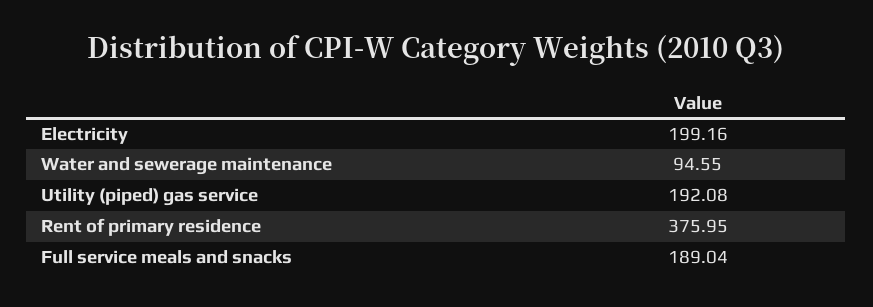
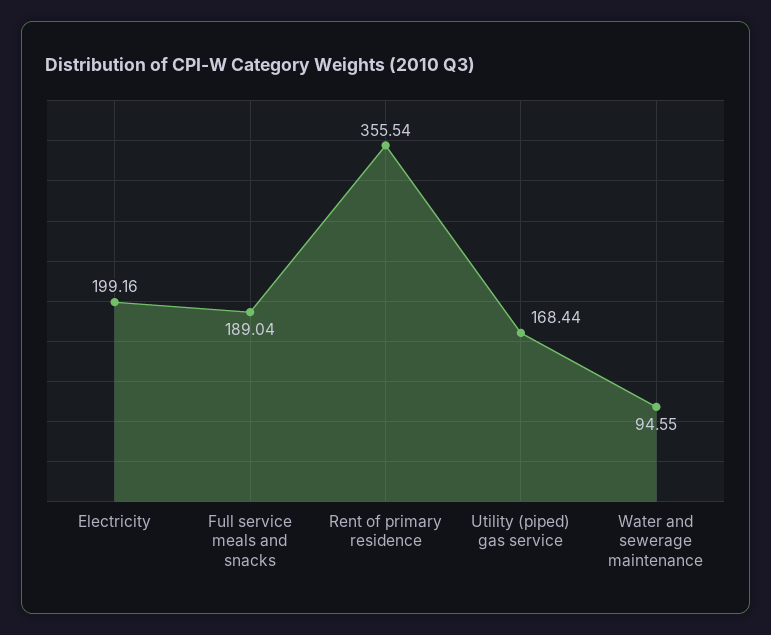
  {
    "Electricity": 199.16,
    "Water and sewerage maintenance": 94.55,
-   "Utility (piped) gas service": 192.08,
+   "Utility (piped) gas service": 168.44,
-   "Rent of primary residence": 375.95,
+   "Rent of primary residence": 355.54,
    "Full service meals and snacks": 189.04
  }

